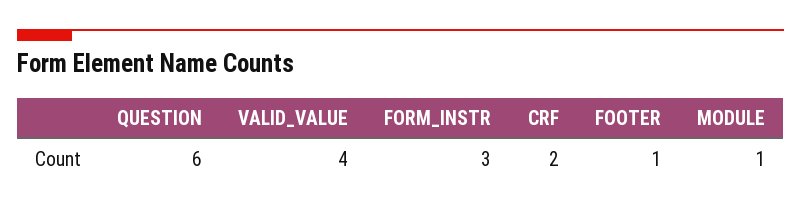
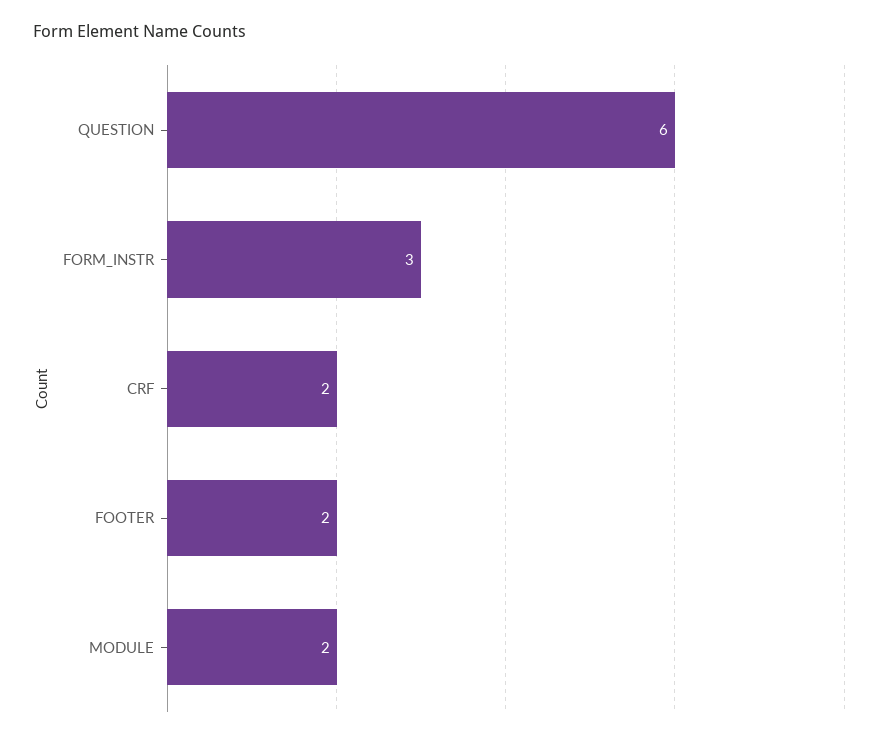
  {
    "QUESTION": 6,
-   "VALID_VALUE": 4,
    "FORM_INSTR": 3,
    "CRF": 2,
-   "FOOTER": 1,
+   "FOOTER": 2,
-   "MODULE": 1
+   "MODULE": 2
  }

